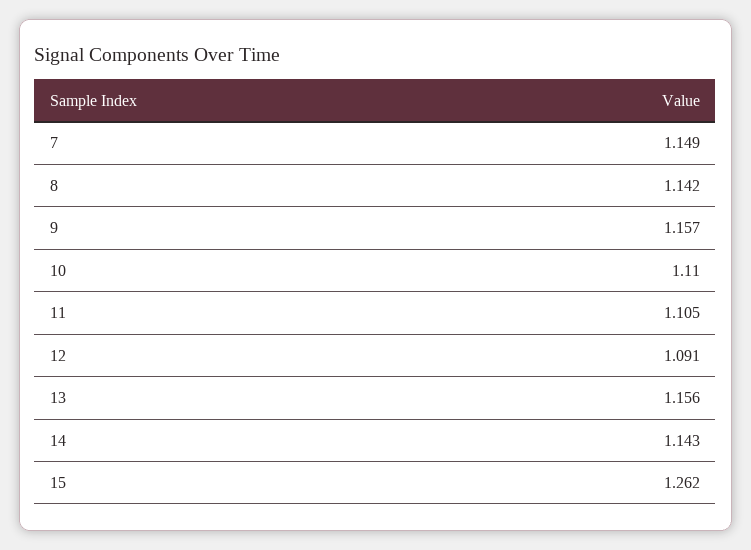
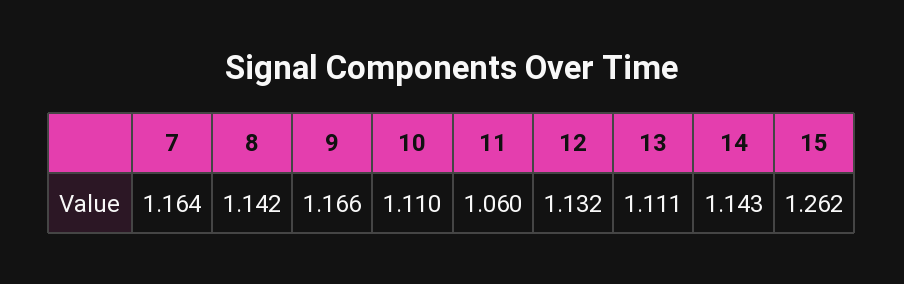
  {
-   "7": 1.149,
+   "7": 1.164,
    "8": 1.142,
-   "9": 1.157,
+   "9": 1.166,
    "10": 1.11,
-   "11": 1.105,
+   "11": 1.06,
-   "12": 1.091,
+   "12": 1.132,
-   "13": 1.156,
+   "13": 1.111,
    "14": 1.143,
    "15": 1.262
  }

